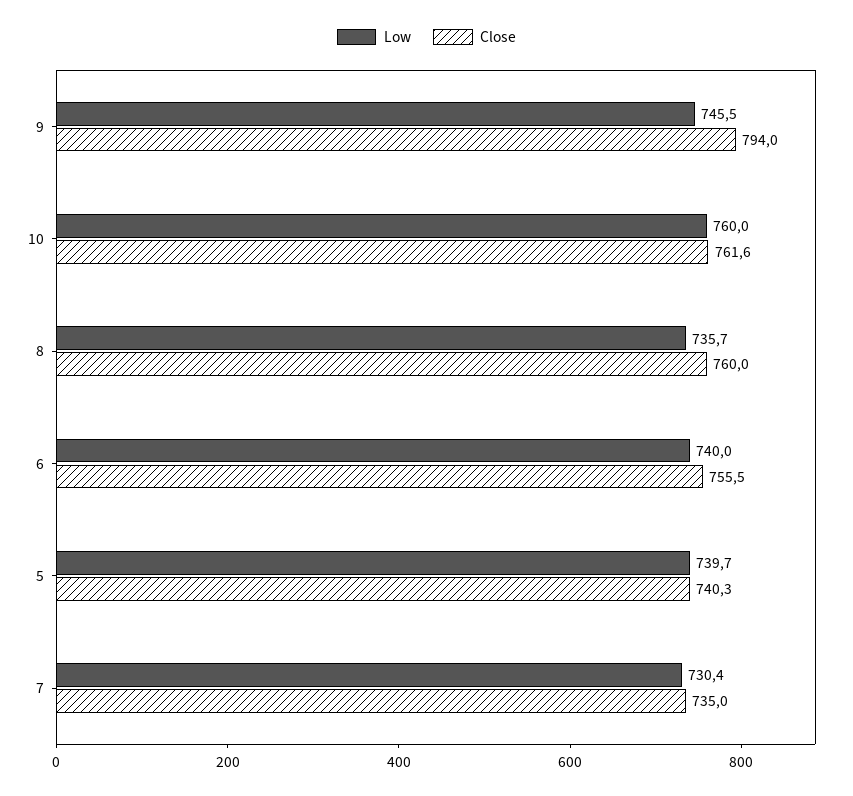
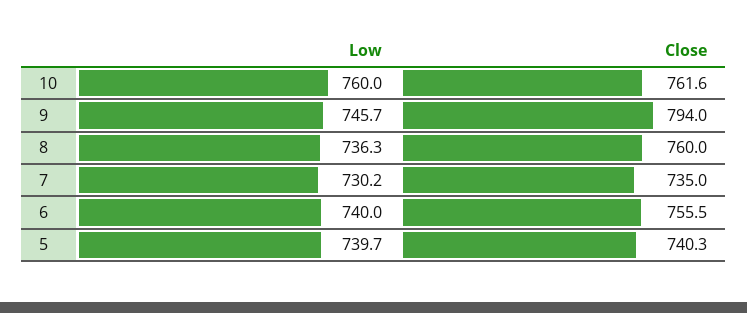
  {
    "Low": {
-     "9": 745.5,
+     "9": 745.7,
      "10": 760,
-     "8": 735.7,
+     "8": 736.3,
      "6": 740,
      "5": 739.7,
-     "7": 730.4
+     "7": 730.2
    },
    "Close": {
      "9": 794,
      "10": 761.6,
      "8": 760,
      "6": 755.5,
      "5": 740.3,
      "7": 735
    }
  }

